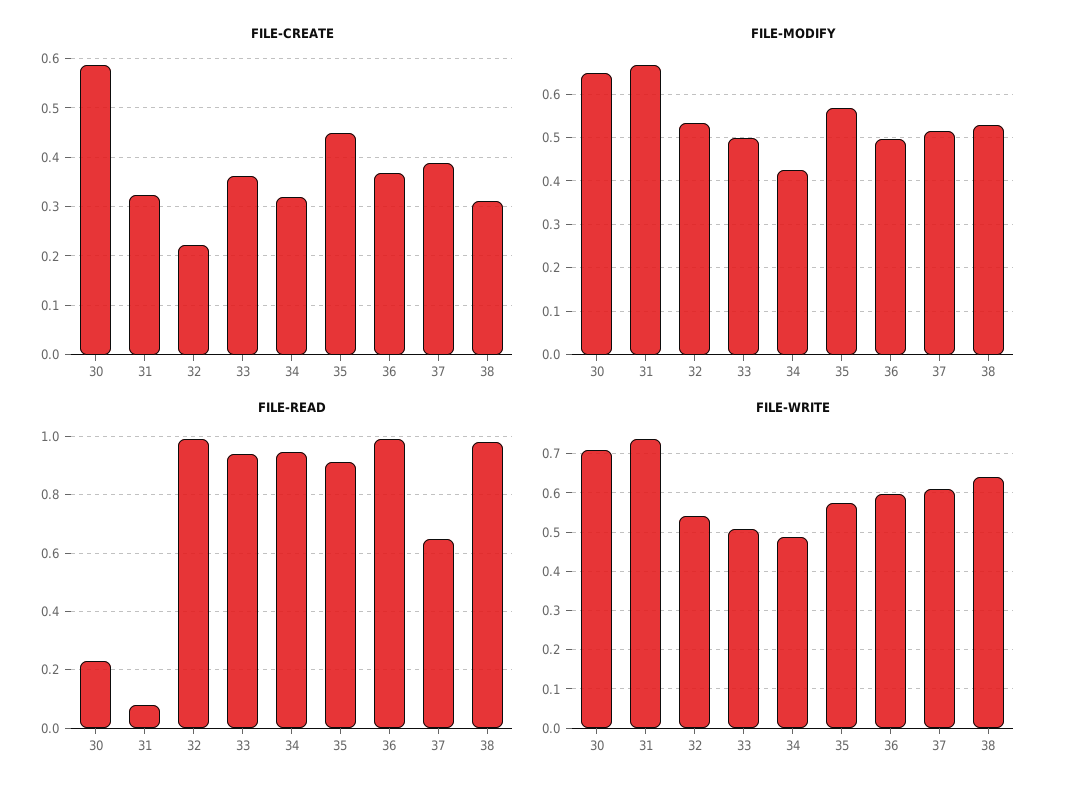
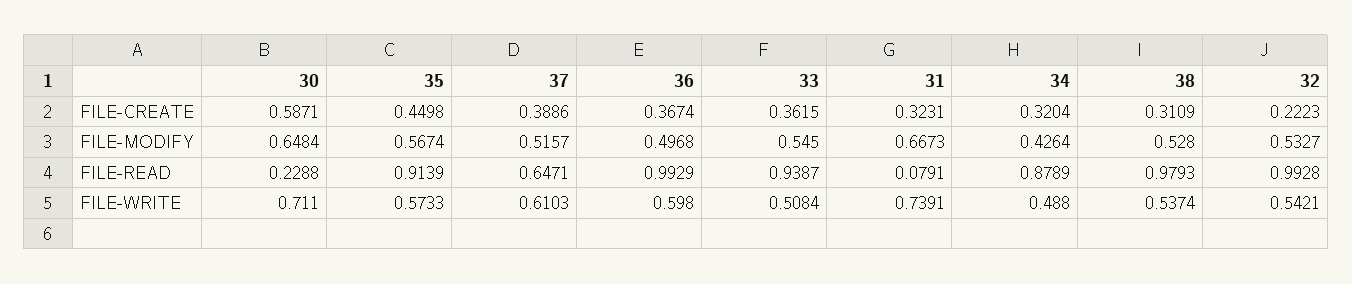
  {
    "FILE-CREATE": {
      "30": 0.5871,
      "31": 0.3231,
      "32": 0.2223,
      "33": 0.3615,
      "34": 0.3204,
      "35": 0.4498,
      "36": 0.3674,
      "37": 0.3886,
      "38": 0.3109
    },
    "FILE-MODIFY": {
      "30": 0.6484,
      "31": 0.6673,
      "32": 0.5327,
-     "33": 0.5,
+     "33": 0.545,
      "34": 0.4264,
      "35": 0.5674,
      "36": 0.4968,
      "37": 0.5157,
      "38": 0.528
    },
    "FILE-READ": {
      "30": 0.2288,
      "31": 0.0791,
      "32": 0.9928,
      "33": 0.9387,
-     "34": 0.95,
+     "34": 0.8789,
      "35": 0.9139,
      "36": 0.9929,
      "37": 0.6471,
      "38": 0.9793
    },
    "FILE-WRITE": {
      "30": 0.711,
      "31": 0.7391,
      "32": 0.5421,
      "33": 0.5084,
      "34": 0.488,
      "35": 0.5733,
      "36": 0.598,
      "37": 0.6103,
-     "38": 0.64
+     "38": 0.5374
    }
  }

